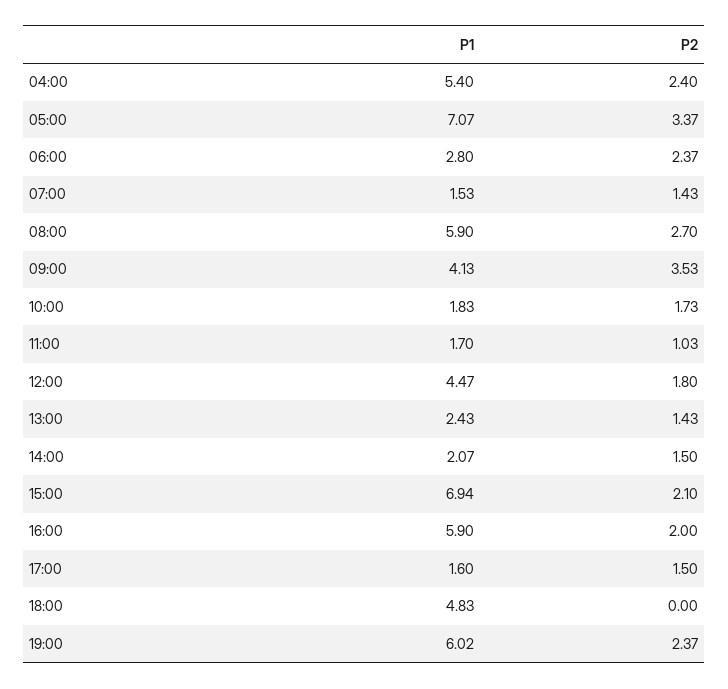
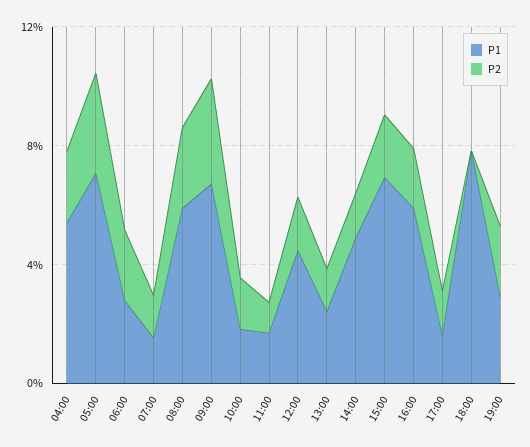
  {
    "P1": {
      "04:00": 5.4,
      "05:00": 7.07,
      "06:00": 2.8,
      "07:00": 1.53,
      "08:00": 5.9,
-     "09:00": 4.13,
+     "09:00": 7,
      "10:00": 1.83,
      "11:00": 1.7,
      "12:00": 4.47,
      "13:00": 2.43,
-     "14:00": 2.07,
+     "14:00": 5,
      "15:00": 6.94,
      "16:00": 5.9,
      "17:00": 1.6,
-     "18:00": 4.83,
+     "18:00": 8,
-     "19:00": 6.02
+     "19:00": 3
    },
    "P2": {
      "04:00": 2.4,
      "05:00": 3.37,
      "06:00": 2.37,
      "07:00": 1.43,
      "08:00": 2.7,
      "09:00": 3.53,
      "10:00": 1.73,
      "11:00": 1.03,
      "12:00": 1.8,
      "13:00": 1.43,
      "14:00": 1.5,
      "15:00": 2.1,
      "16:00": 2,
      "17:00": 1.5,
      "18:00": 0,
      "19:00": 2.37
    }
  }

